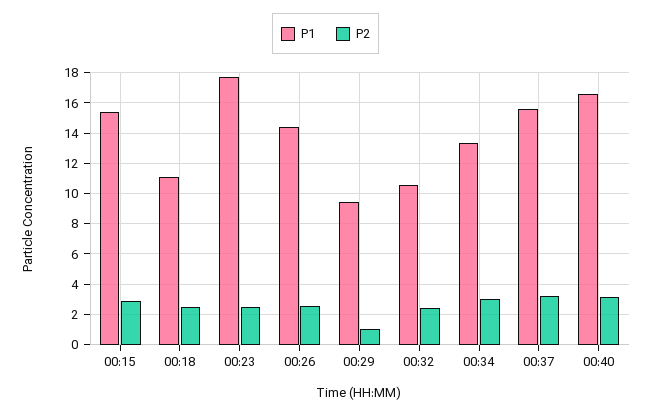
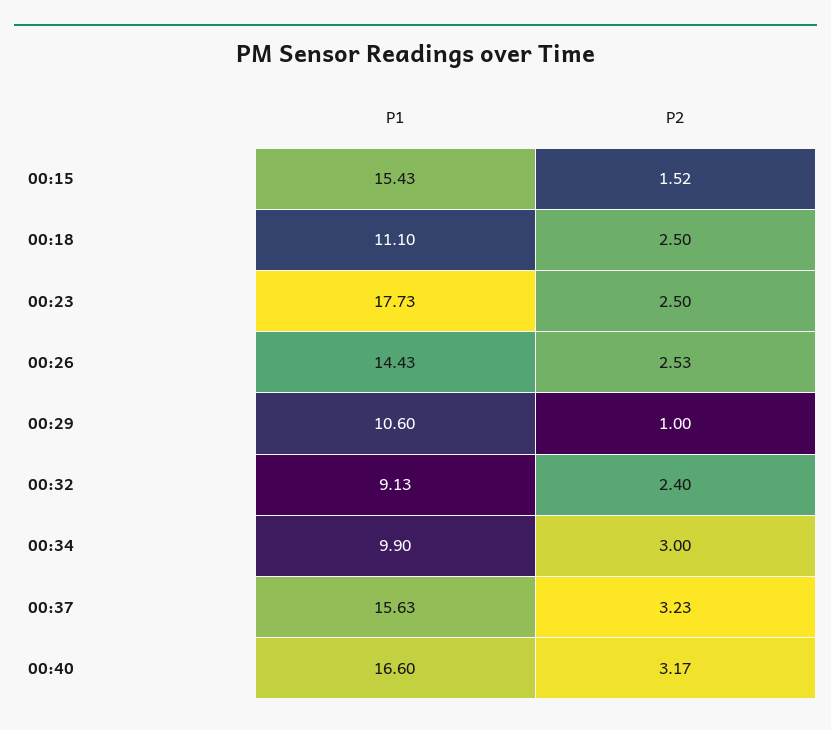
  {
    "P1": {
      "00:15": 15.43,
      "00:18": 11.1,
      "00:23": 17.73,
      "00:26": 14.43,
-     "00:29": 9.5,
+     "00:29": 10.6,
-     "00:32": 10.5,
+     "00:32": 9.13,
-     "00:34": 13.5,
+     "00:34": 9.9,
      "00:37": 15.63,
      "00:40": 16.6
    },
    "P2": {
-     "00:15": 3,
+     "00:15": 1.52,
      "00:18": 2.5,
      "00:23": 2.5,
      "00:26": 2.53,
      "00:29": 1,
      "00:32": 2.4,
      "00:34": 3,
      "00:37": 3.23,
      "00:40": 3.17
    }
  }

